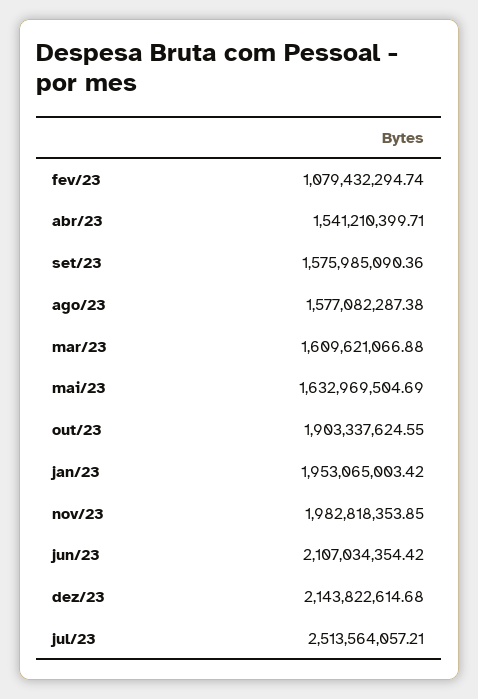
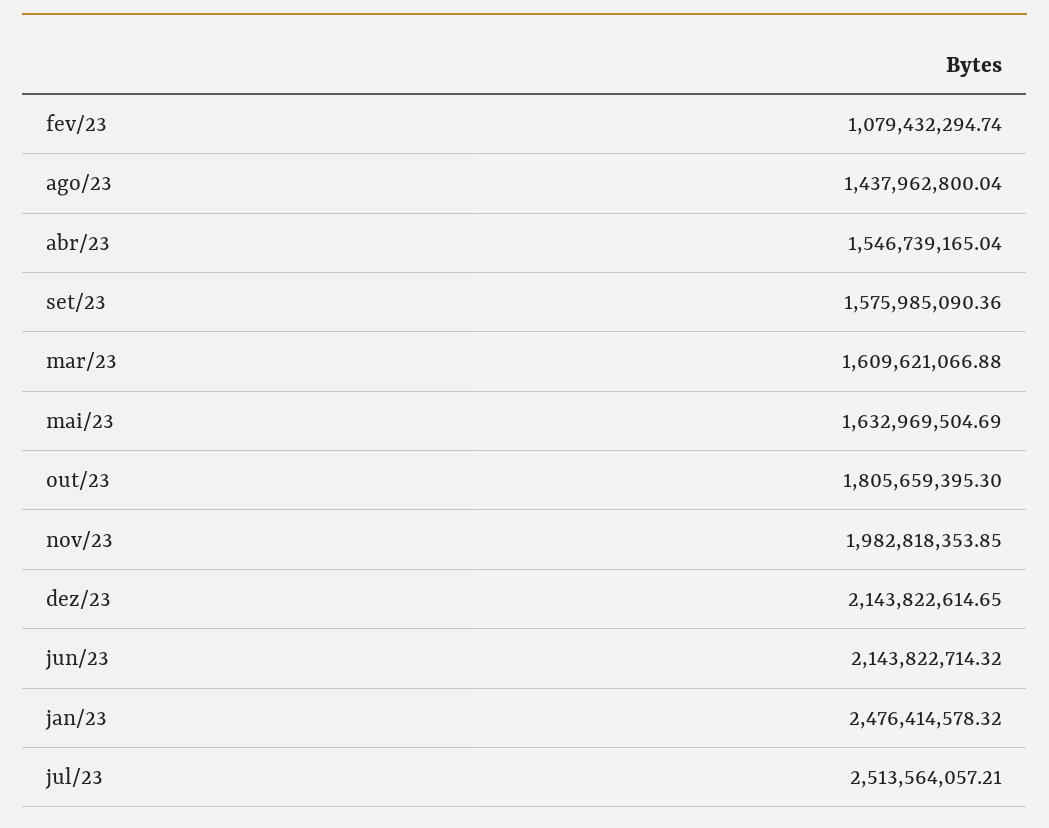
  {
    "fev/23": 1079432294.74,
-   "abr/23": 1541210399.71,
+   "abr/23": 1546739165.04,
    "set/23": 1575985090.36,
-   "ago/23": 1577082287.38,
+   "ago/23": 1437962800.04,
    "mar/23": 1609621066.88,
    "mai/23": 1632969504.69,
-   "out/23": 1903337624.55,
+   "out/23": 1805659395.3,
-   "jan/23": 1953065003.42,
+   "jan/23": 2476414578.32,
    "nov/23": 1982818353.85,
-   "jun/23": 2107034354.42,
+   "jun/23": 2143822714.32,
-   "dez/23": 2143822614.68,
+   "dez/23": 2143822614.65,
    "jul/23": 2513564057.21
  }

